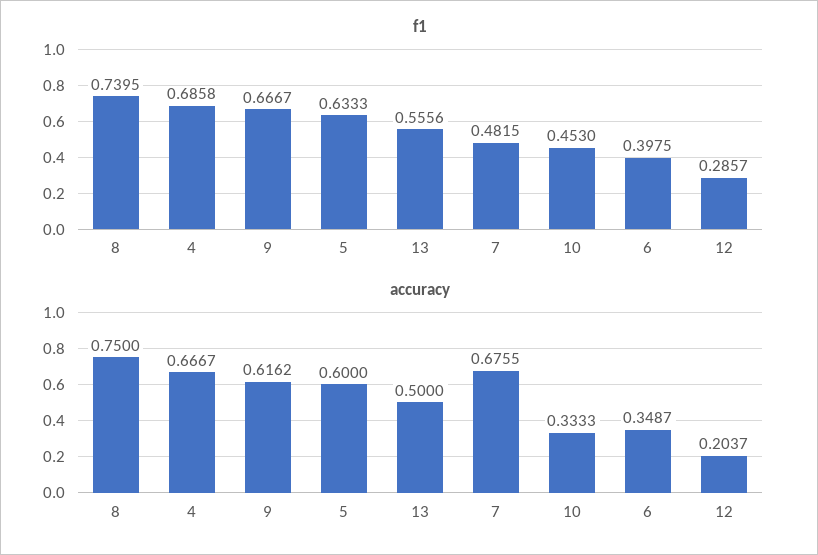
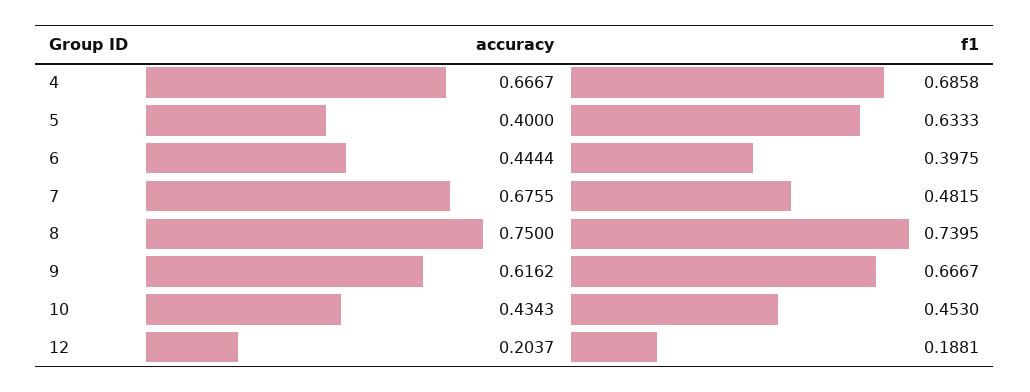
  {
    "f1": {
      "8": 0.7395,
      "4": 0.6858,
      "9": 0.6667,
      "5": 0.6333,
-     "13": 0.5556,
      "7": 0.4815,
      "10": 0.453,
      "6": 0.3975,
-     "12": 0.2857
+     "12": 0.1881
    },
    "accuracy": {
      "8": 0.75,
      "4": 0.6667,
      "9": 0.6162,
-     "5": 0.6,
+     "5": 0.4,
-     "13": 0.5,
      "7": 0.6755,
-     "10": 0.3333,
+     "10": 0.4343,
-     "6": 0.3487,
+     "6": 0.4444,
      "12": 0.2037
    }
  }

